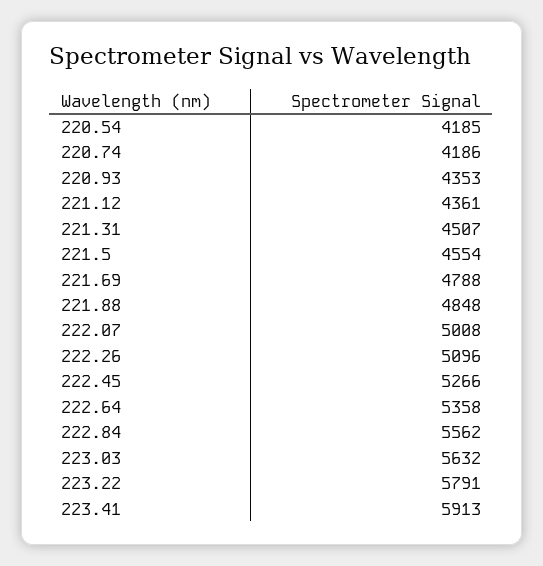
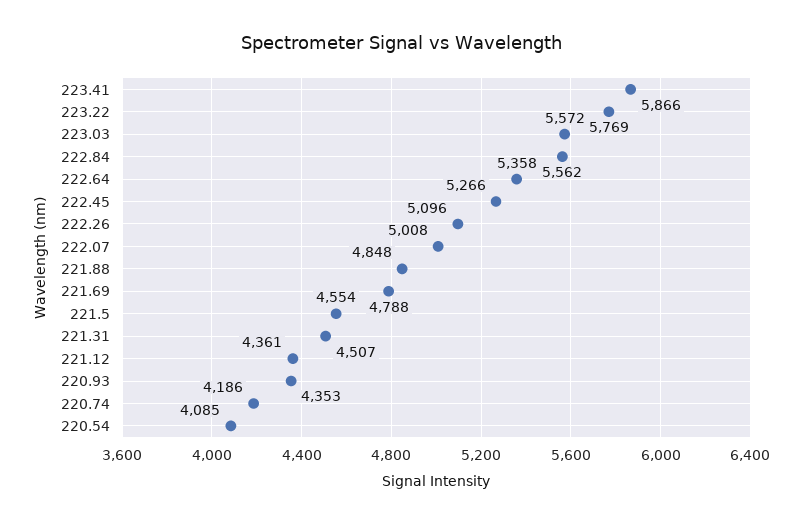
  {
-   "220.54": 4185,
+   "220.54": 4085,
    "220.74": 4186,
    "220.93": 4353,
    "221.12": 4361,
    "221.31": 4507,
    "221.5": 4554,
    "221.69": 4788,
    "221.88": 4848,
    "222.07": 5008,
    "222.26": 5096,
    "222.45": 5266,
    "222.64": 5358,
    "222.84": 5562,
-   "223.03": 5632,
+   "223.03": 5572,
-   "223.22": 5791,
+   "223.22": 5769,
-   "223.41": 5913
+   "223.41": 5866
  }

